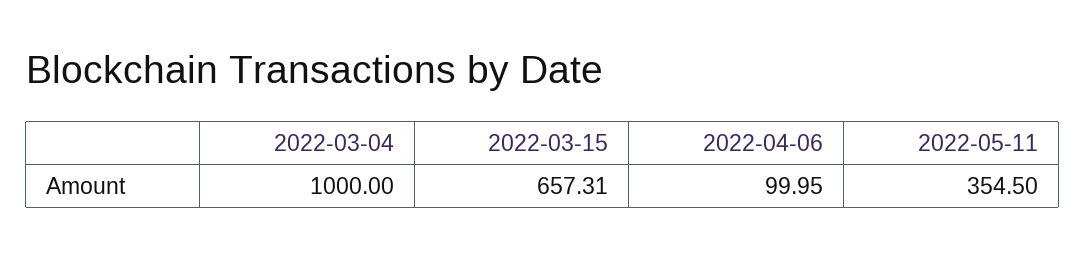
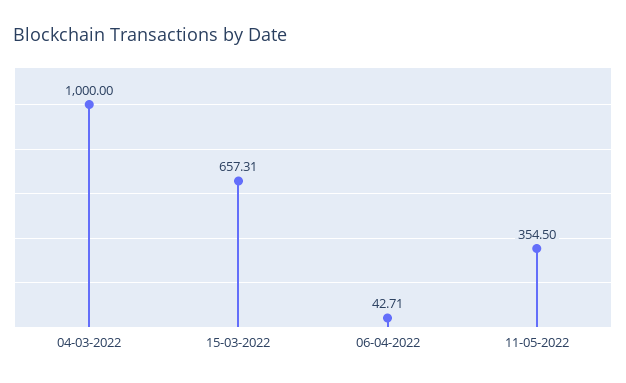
  {
    "2022-03-04": 1000,
    "2022-03-15": 657.31,
-   "2022-04-06": 99.95,
+   "2022-04-06": 42.71,
    "2022-05-11": 354.5
  }

